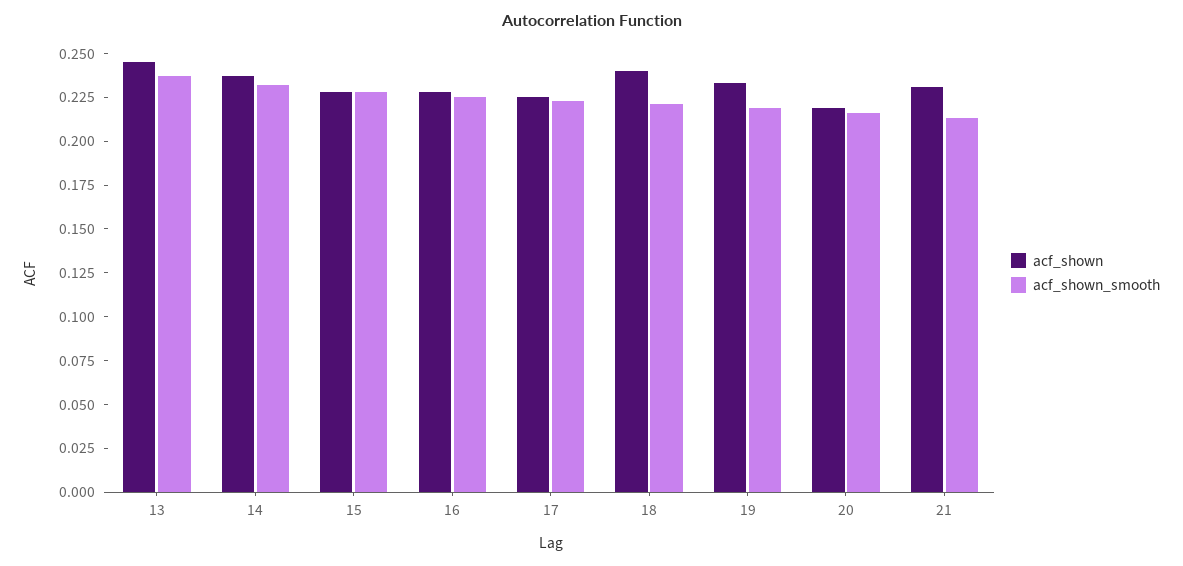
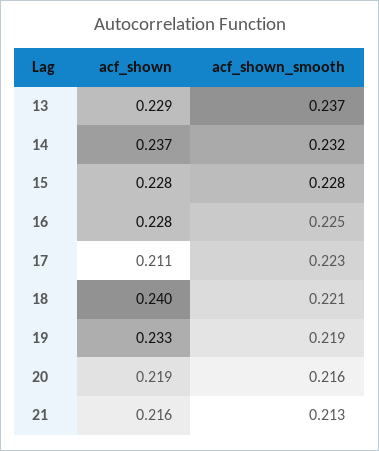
  {
    "acf_shown": {
-     "13": 0.245,
+     "13": 0.229,
      "14": 0.237,
      "15": 0.228,
      "16": 0.228,
-     "17": 0.225,
+     "17": 0.211,
      "18": 0.24,
      "19": 0.233,
      "20": 0.219,
-     "21": 0.23
+     "21": 0.216
    },
    "acf_shown_smooth": {
      "13": 0.237,
      "14": 0.232,
      "15": 0.228,
      "16": 0.225,
      "17": 0.223,
      "18": 0.221,
      "19": 0.219,
      "20": 0.216,
      "21": 0.213
    }
  }

